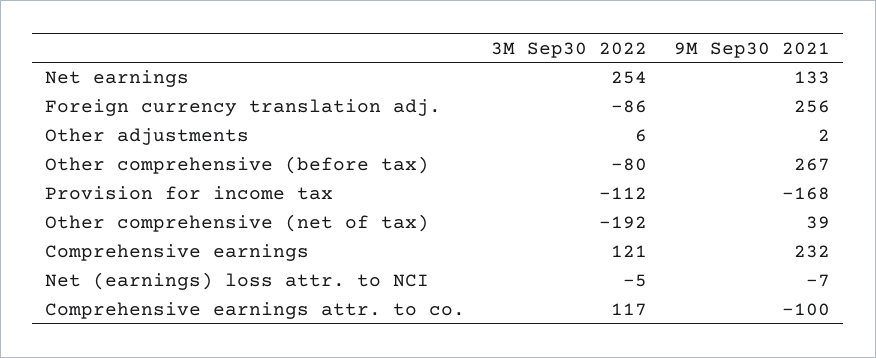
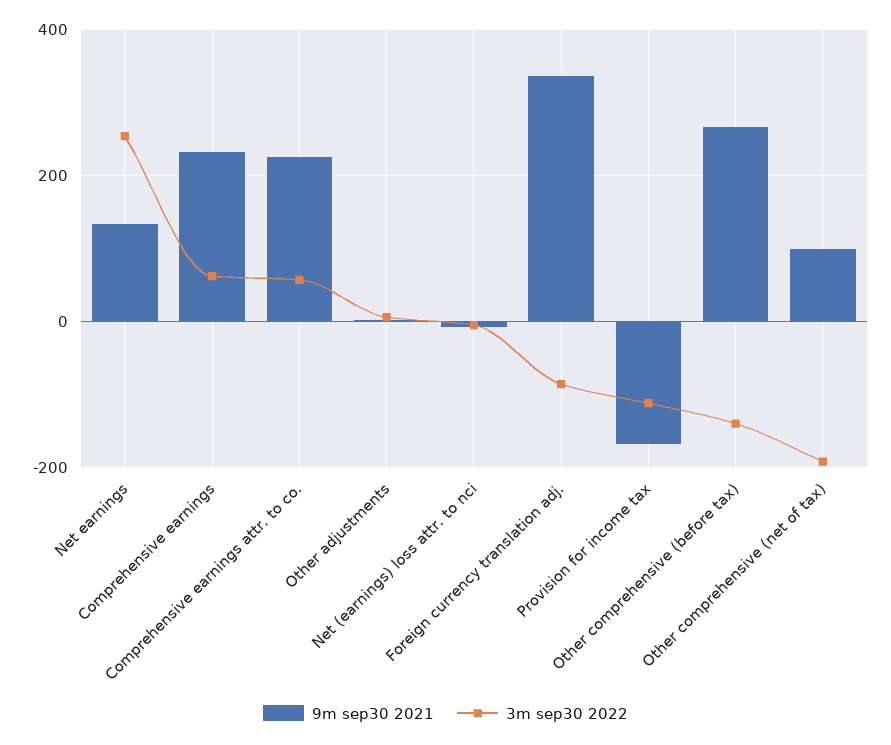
  {
    "3M Sep30 2022": {
      "Net earnings": 254,
      "Foreign currency translation adj.": -86,
      "Other adjustments": 6,
-     "Other comprehensive (before tax)": -80,
+     "Other comprehensive (before tax)": -140,
      "Provision for income tax": -112,
      "Other comprehensive (net of tax)": -192,
-     "Comprehensive earnings": 121,
+     "Comprehensive earnings": 60,
      "Net (earnings) loss attr. to NCI": -5,
-     "Comprehensive earnings attr. to co.": 117
+     "Comprehensive earnings attr. to co.": 60
    },
    "9M Sep30 2021": {
      "Net earnings": 133,
-     "Foreign currency translation adj.": 256,
+     "Foreign currency translation adj.": 340,
      "Other adjustments": 2,
      "Other comprehensive (before tax)": 267,
      "Provision for income tax": -168,
-     "Other comprehensive (net of tax)": 39,
+     "Other comprehensive (net of tax)": 100,
      "Comprehensive earnings": 232,
      "Net (earnings) loss attr. to NCI": -7,
-     "Comprehensive earnings attr. to co.": -100
+     "Comprehensive earnings attr. to co.": 220
    }
  }

